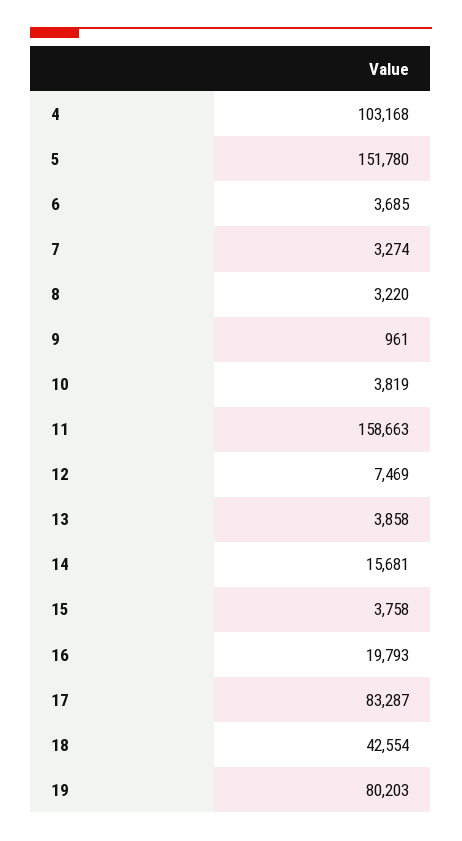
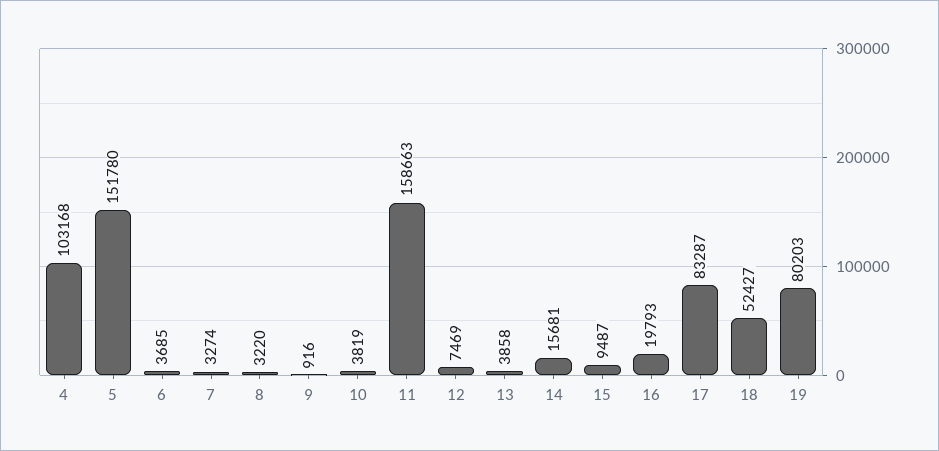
  {
    "4": 103168,
    "5": 151780,
    "6": 3685,
    "7": 3274,
    "8": 3220,
-   "9": 961,
+   "9": 916,
    "10": 3819,
    "11": 158663,
    "12": 7469,
    "13": 3858,
    "14": 15681,
-   "15": 3758,
+   "15": 9487,
    "16": 19793,
    "17": 83287,
-   "18": 42554,
+   "18": 52427,
    "19": 80203
  }

